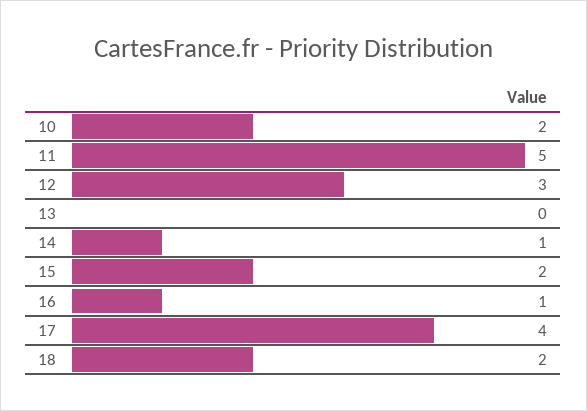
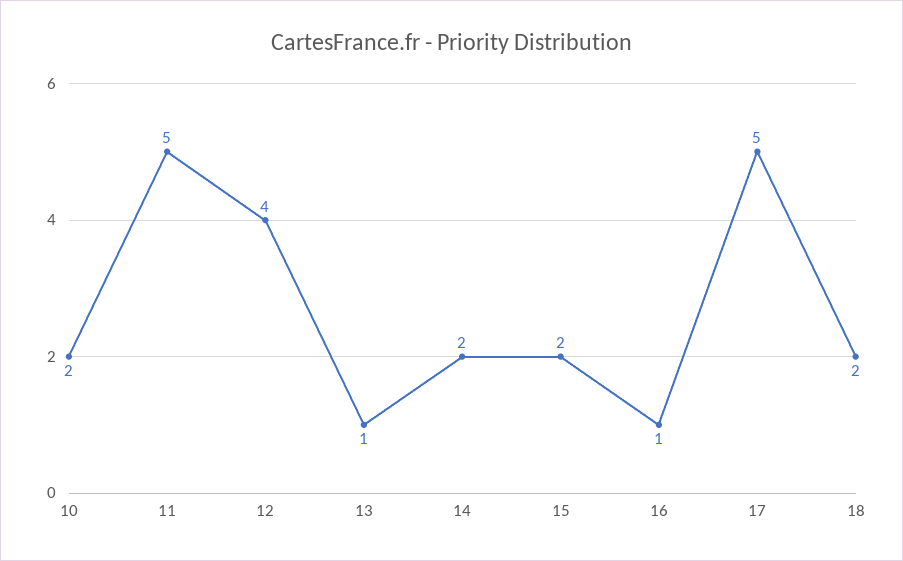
  {
    "10": 2,
    "11": 5,
-   "12": 3,
+   "12": 4,
-   "13": 0,
+   "13": 1,
-   "14": 1,
+   "14": 2,
    "15": 2,
    "16": 1,
-   "17": 4,
+   "17": 5,
    "18": 2
  }

